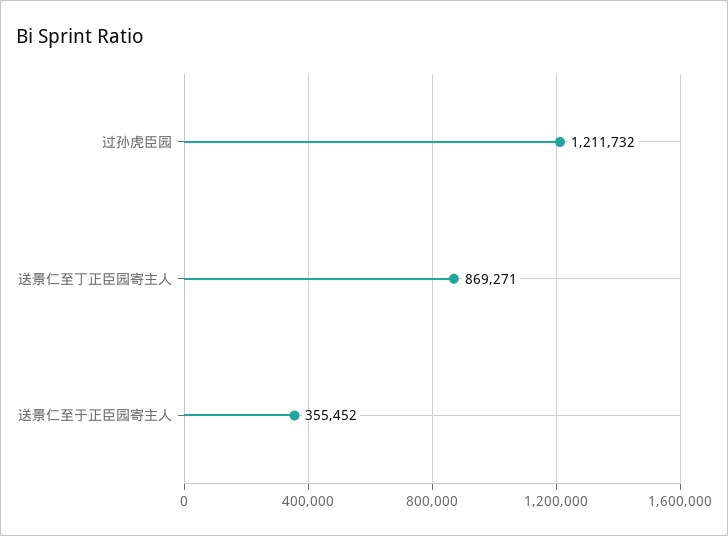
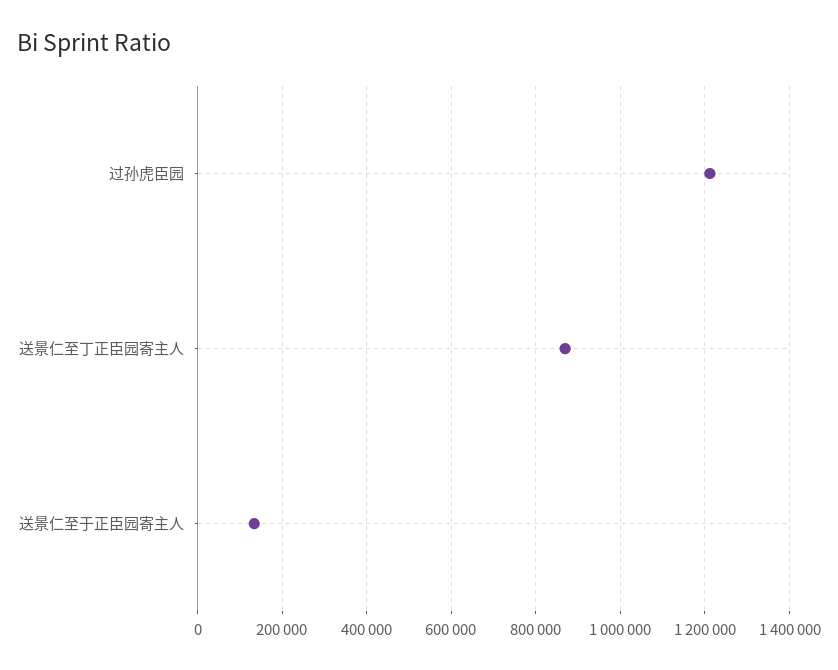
  {
    "过孙虎臣园": 1211732,
    "送景仁至丁正臣园寄主人": 869271,
-   "送景仁至于正臣园寄主人": 355452
+   "送景仁至于正臣园寄主人": 140000
  }

